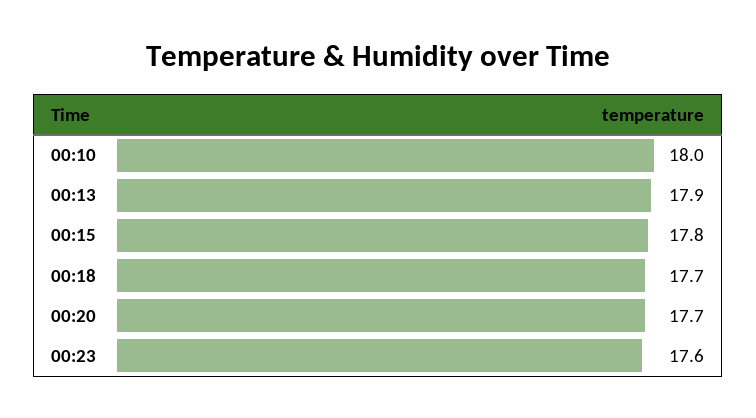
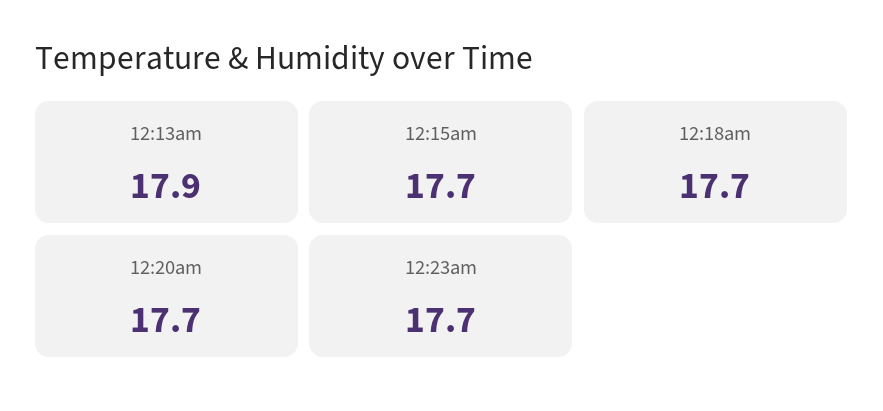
  {
-   "00:10": 18,
    "00:13": 17.9,
-   "00:15": 17.8,
+   "00:15": 17.7,
    "00:18": 17.7,
    "00:20": 17.7,
-   "00:23": 17.6
+   "00:23": 17.7
  }

